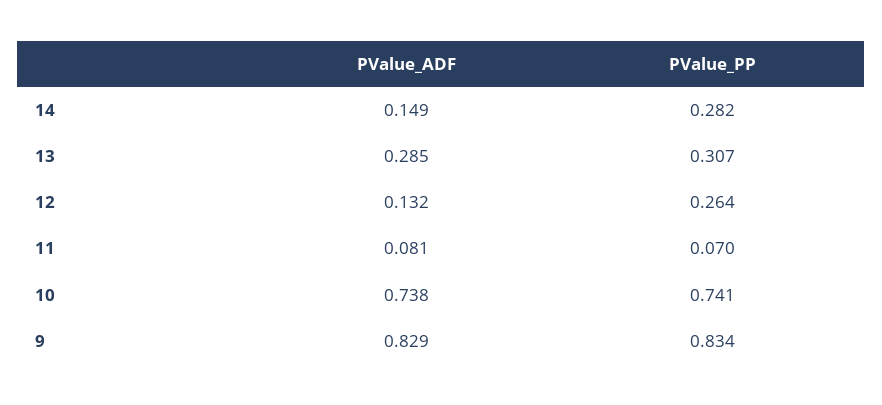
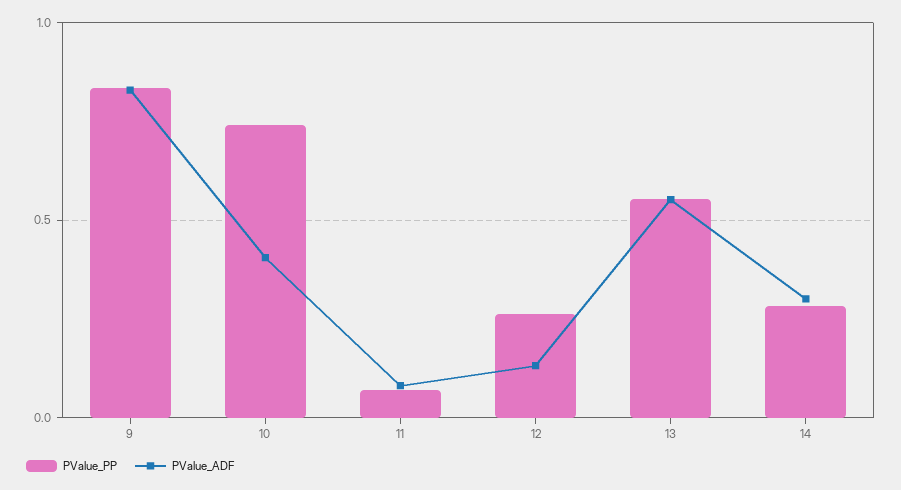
  {
    "PValue_ADF": {
-     "14": 0.149,
+     "14": 0.3,
-     "13": 0.285,
+     "13": 0.55,
      "12": 0.132,
      "11": 0.081,
-     "10": 0.738,
+     "10": 0.4,
      "9": 0.829
    },
    "PValue_PP": {
      "14": 0.282,
-     "13": 0.307,
+     "13": 0.55,
      "12": 0.264,
      "11": 0.07,
      "10": 0.741,
      "9": 0.834
    }
  }

